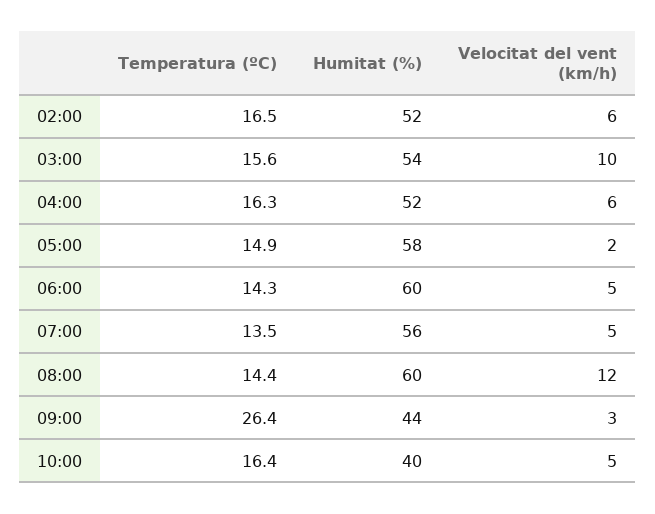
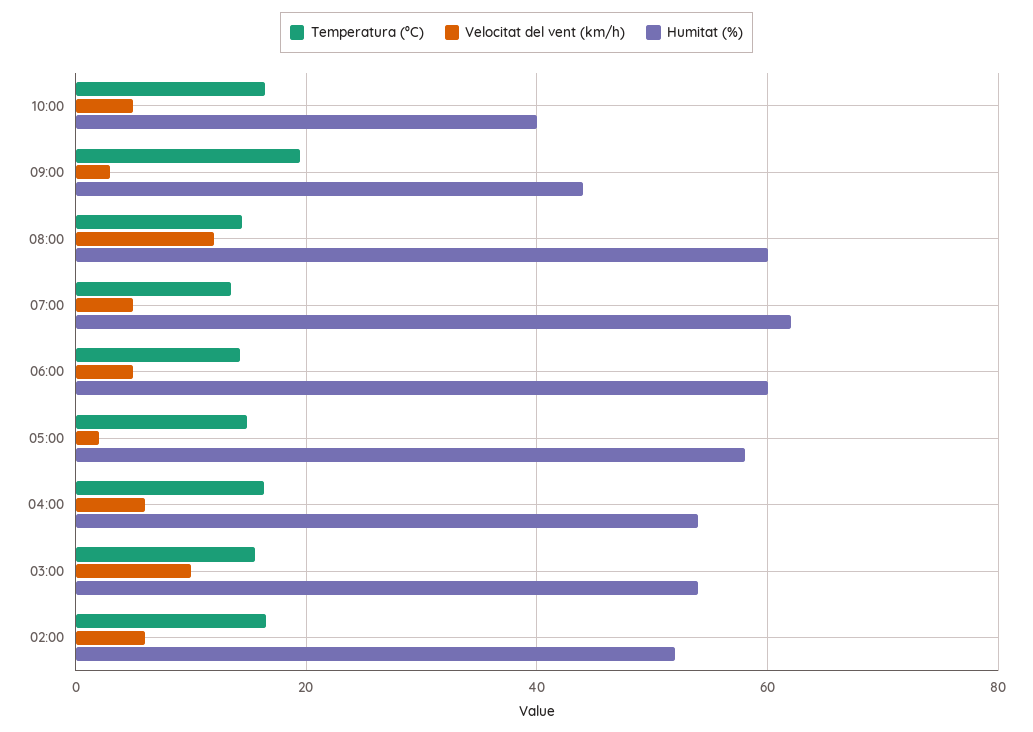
  {
    "Temperatura (ºC)": {
      "02:00": 16.5,
      "03:00": 15.6,
      "04:00": 16.3,
      "05:00": 14.9,
      "06:00": 14.3,
      "07:00": 13.5,
      "08:00": 14.4,
-     "09:00": 26.4,
+     "09:00": 20,
      "10:00": 16.4
    },
    "Humitat (%)": {
      "02:00": 52,
      "03:00": 54,
-     "04:00": 52,
+     "04:00": 54,
      "05:00": 58,
      "06:00": 60,
-     "07:00": 56,
+     "07:00": 62,
      "08:00": 60,
      "09:00": 44,
      "10:00": 40
    },
    "Velocitat del vent (km/h)": {
      "02:00": 6,
      "03:00": 10,
      "04:00": 6,
      "05:00": 2,
      "06:00": 5,
      "07:00": 5,
      "08:00": 12,
      "09:00": 3,
      "10:00": 5
    }
  }

